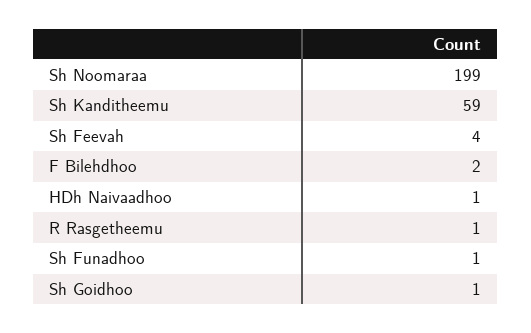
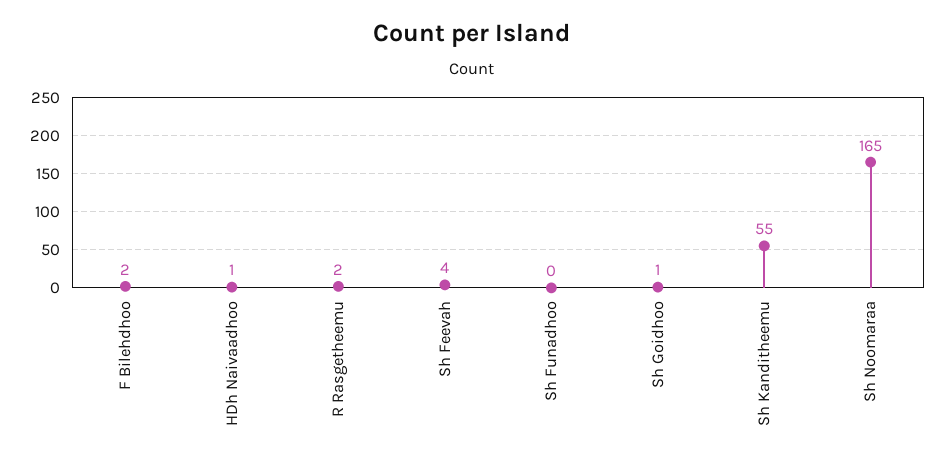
  {
-   "Sh Noomaraa": 199,
+   "Sh Noomaraa": 165,
-   "Sh Kanditheemu": 59,
+   "Sh Kanditheemu": 55,
    "Sh Feevah": 4,
    "F Bilehdhoo": 2,
    "HDh Naivaadhoo": 1,
-   "R Rasgetheemu": 1,
+   "R Rasgetheemu": 2,
-   "Sh Funadhoo": 1,
+   "Sh Funadhoo": 0,
    "Sh Goidhoo": 1
  }

